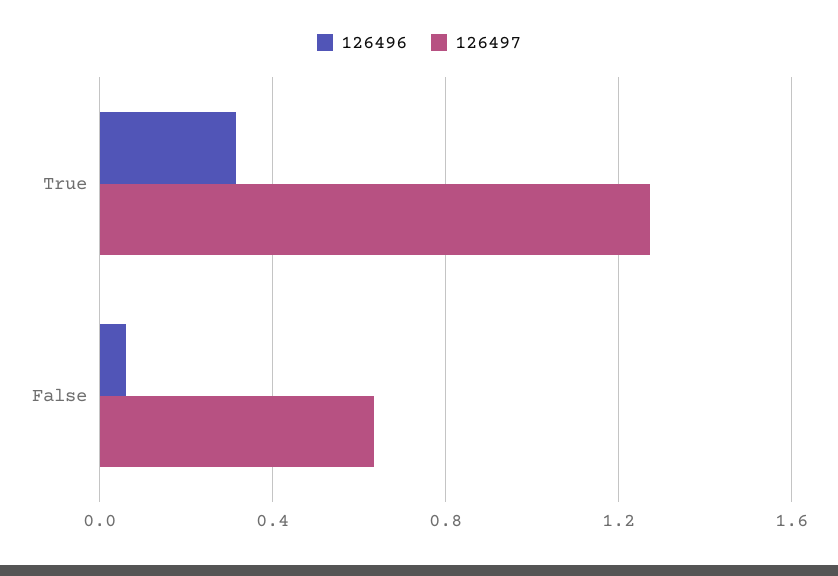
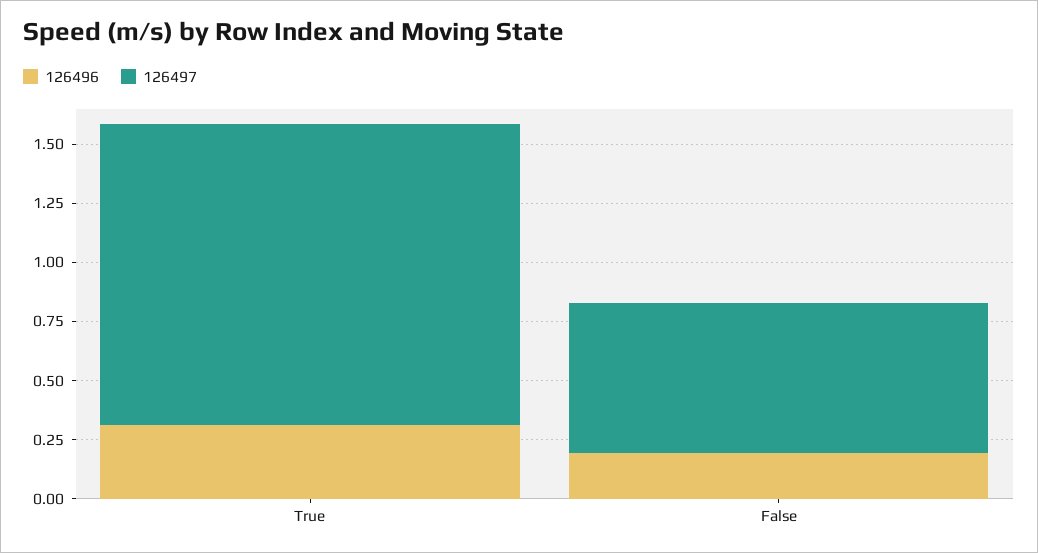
  {
    "126496": {
      "True": 0.3,
-     "False": 0.05
+     "False": 0.2
    },
    "126497": {
      "True": 1.25,
      "False": 0.65
    }
  }

